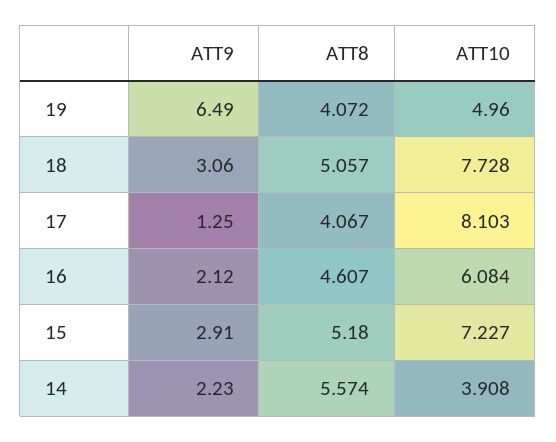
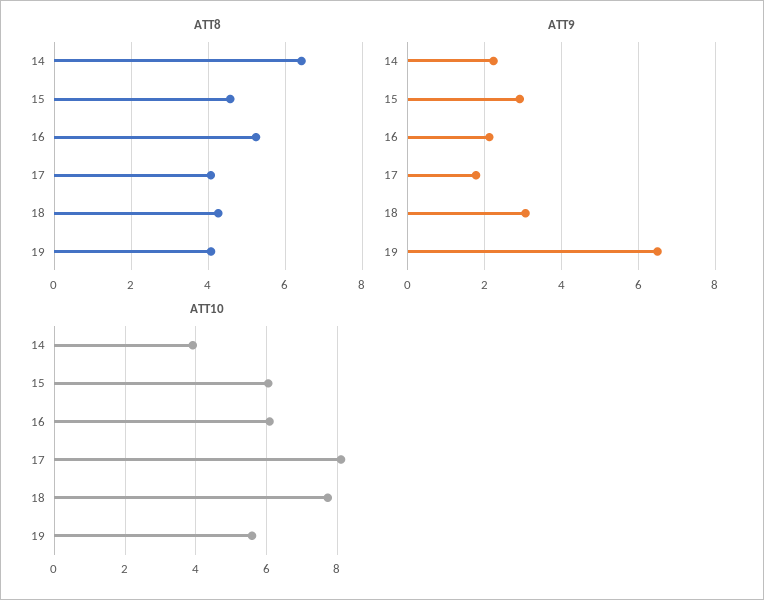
  {
    "ATT9": {
      "19": 6.49,
      "18": 3.06,
-     "17": 1.25,
+     "17": 1.8,
      "16": 2.12,
      "15": 2.91,
      "14": 2.23
    },
    "ATT8": {
      "19": 4.072,
-     "18": 5.057,
+     "18": 4.2,
      "17": 4.067,
-     "16": 4.607,
+     "16": 5.2,
-     "15": 5.18,
+     "15": 4.6,
-     "14": 5.574
+     "14": 6.4
    },
    "ATT10": {
-     "19": 4.96,
+     "19": 5.6,
      "18": 7.728,
      "17": 8.103,
      "16": 6.084,
-     "15": 7.227,
+     "15": 6,
      "14": 3.908
    }
  }

